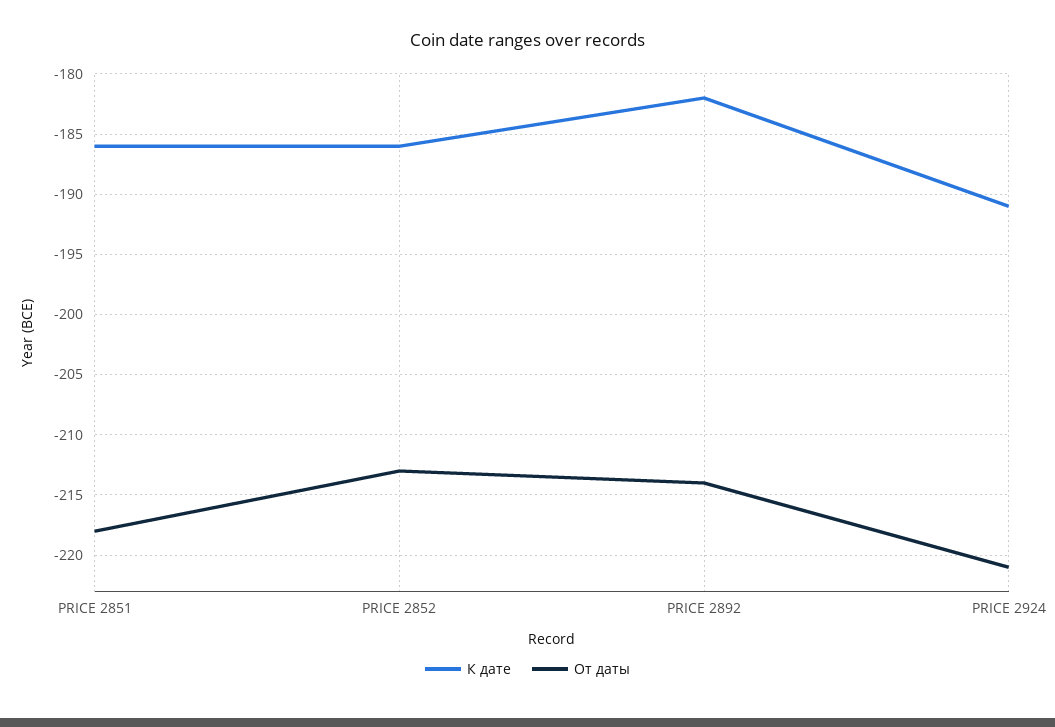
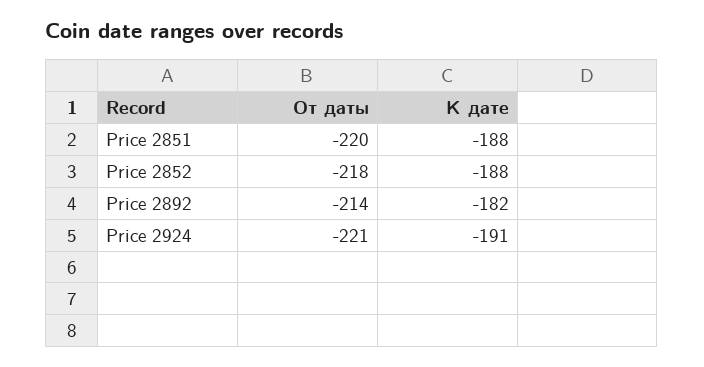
  {
    "К дате": {
-     "PRICE 2851": -186,
+     "PRICE 2851": -188,
-     "PRICE 2852": -186,
+     "PRICE 2852": -188,
      "PRICE 2892": -182,
      "PRICE 2924": -191
    },
    "От даты": {
-     "PRICE 2851": -218,
+     "PRICE 2851": -220,
-     "PRICE 2852": -213,
+     "PRICE 2852": -218,
      "PRICE 2892": -214,
      "PRICE 2924": -221
    }
  }

